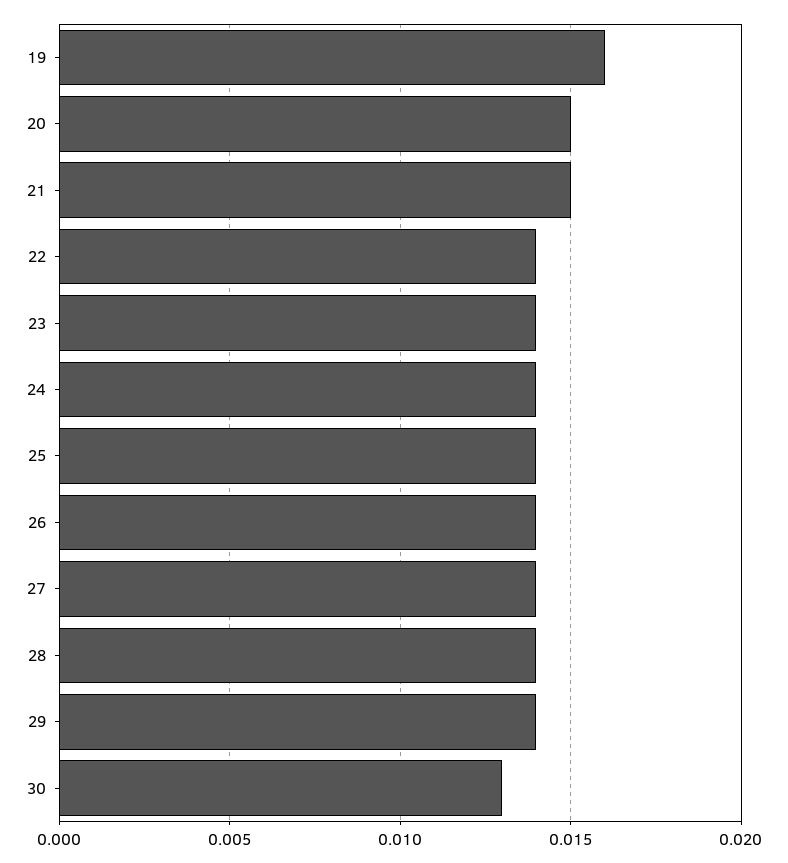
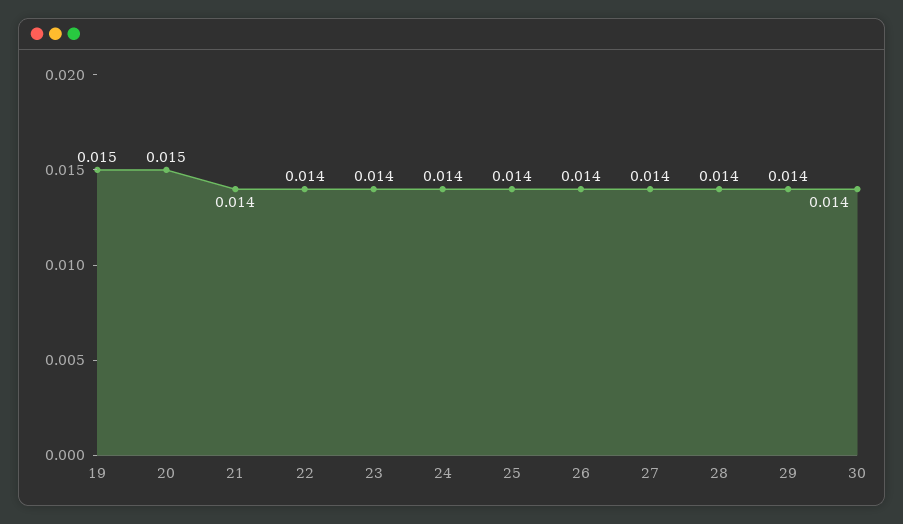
  {
-   "19": 0.016,
+   "19": 0.015,
    "20": 0.015,
-   "21": 0.015,
+   "21": 0.014,
    "22": 0.014,
    "23": 0.014,
    "24": 0.014,
    "25": 0.014,
    "26": 0.014,
    "27": 0.014,
    "28": 0.014,
    "29": 0.014,
-   "30": 0.013
+   "30": 0.014
  }

